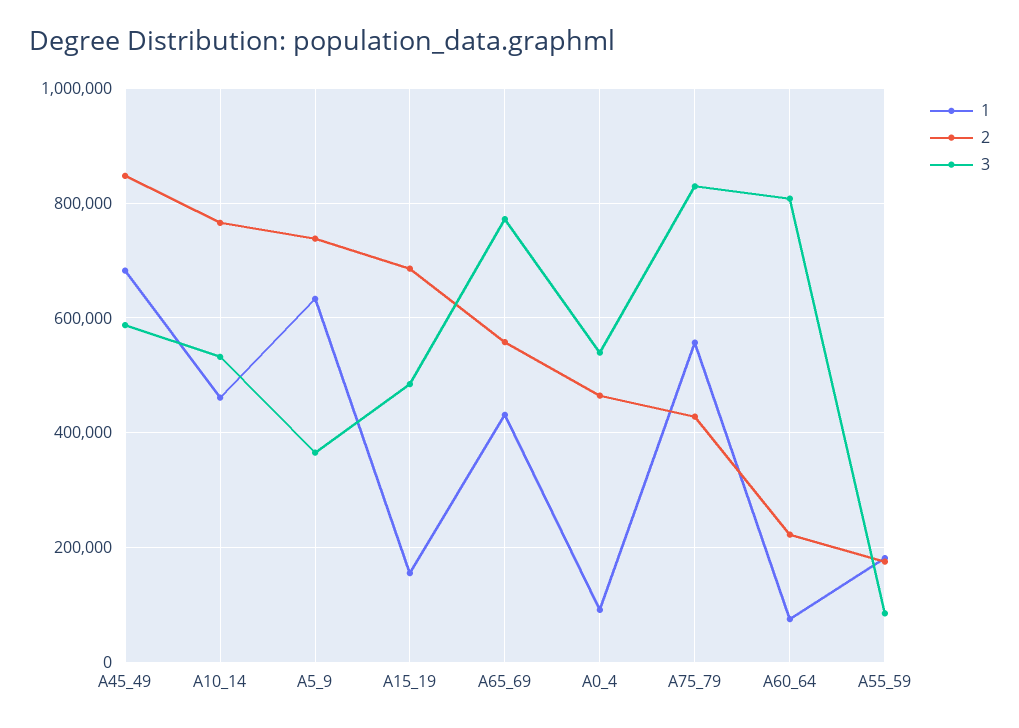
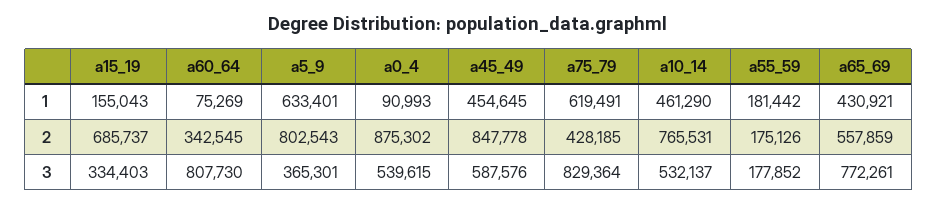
  {
    "1": {
-     "A45_49": 680000,
+     "A45_49": 454645,
      "A10_14": 461290,
      "A5_9": 633401,
      "A15_19": 155043,
      "A65_69": 430921,
      "A0_4": 90993,
-     "A75_79": 560000,
+     "A75_79": 619491,
      "A60_64": 75269,
      "A55_59": 181442
    },
    "2": {
      "A45_49": 847778,
      "A10_14": 765531,
-     "A5_9": 740000,
+     "A5_9": 802543,
      "A15_19": 685737,
      "A65_69": 557859,
-     "A0_4": 460000,
+     "A0_4": 875302,
      "A75_79": 428185,
-     "A60_64": 220000,
+     "A60_64": 342545,
      "A55_59": 175126
    },
    "3": {
      "A45_49": 587576,
      "A10_14": 532137,
      "A5_9": 365301,
-     "A15_19": 480000,
+     "A15_19": 334403,
      "A65_69": 772261,
      "A0_4": 539615,
      "A75_79": 829364,
      "A60_64": 807730,
-     "A55_59": 80000
+     "A55_59": 177852
    }
  }

